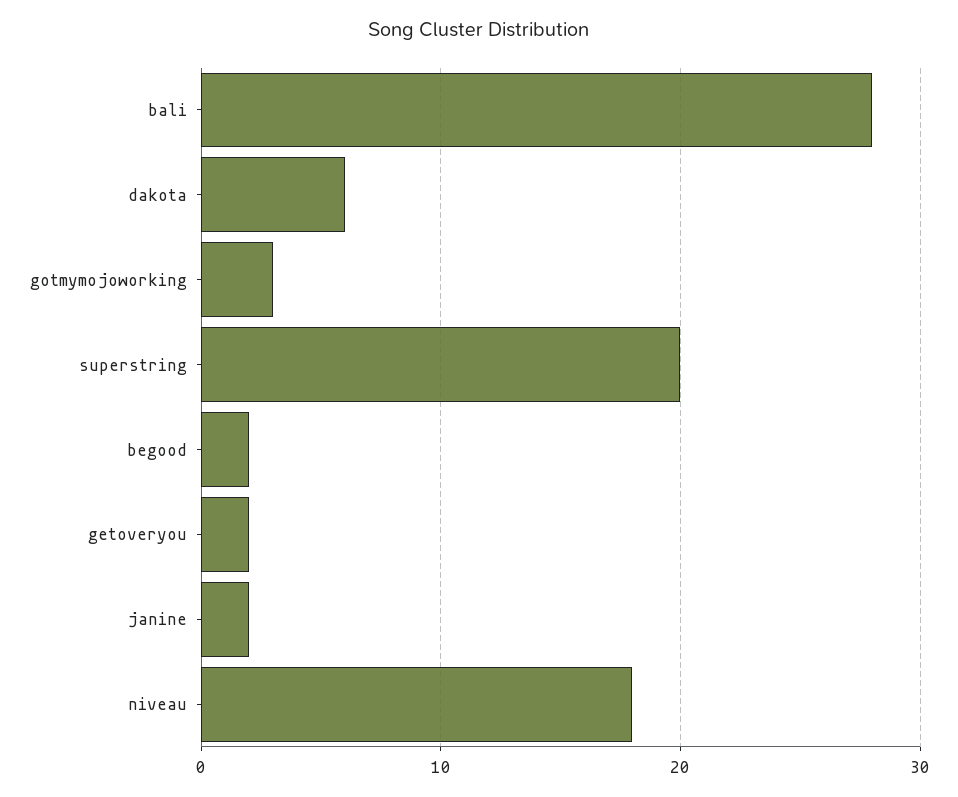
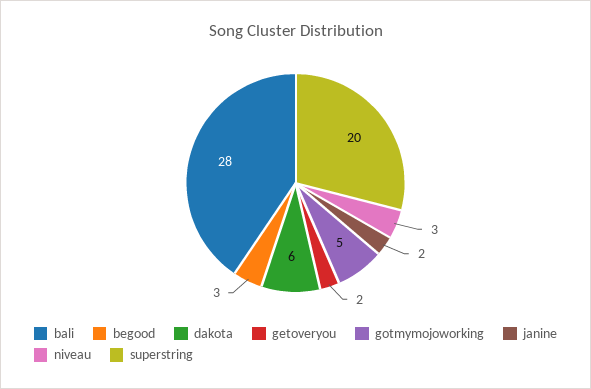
  {
    "bali": 28,
    "dakota": 6,
-   "gotmymojoworking": 3,
+   "gotmymojoworking": 5,
    "superstring": 20,
-   "begood": 2,
+   "begood": 3,
    "getoveryou": 2,
    "janine": 2,
-   "niveau": 18
+   "niveau": 3
  }

